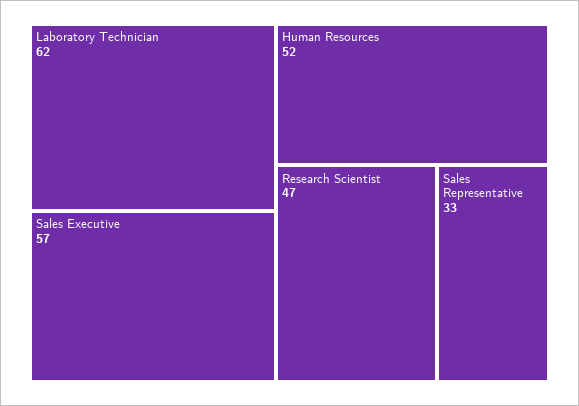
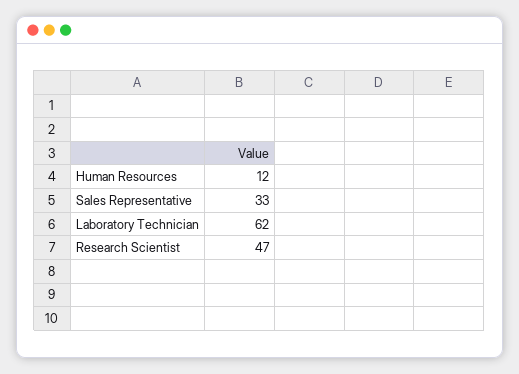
  {
    "Laboratory Technician": 62,
-   "Sales Executive": 57,
-   "Human Resources": 52,
+   "Human Resources": 12,
    "Research Scientist": 47,
    "Sales Representative": 33
  }

